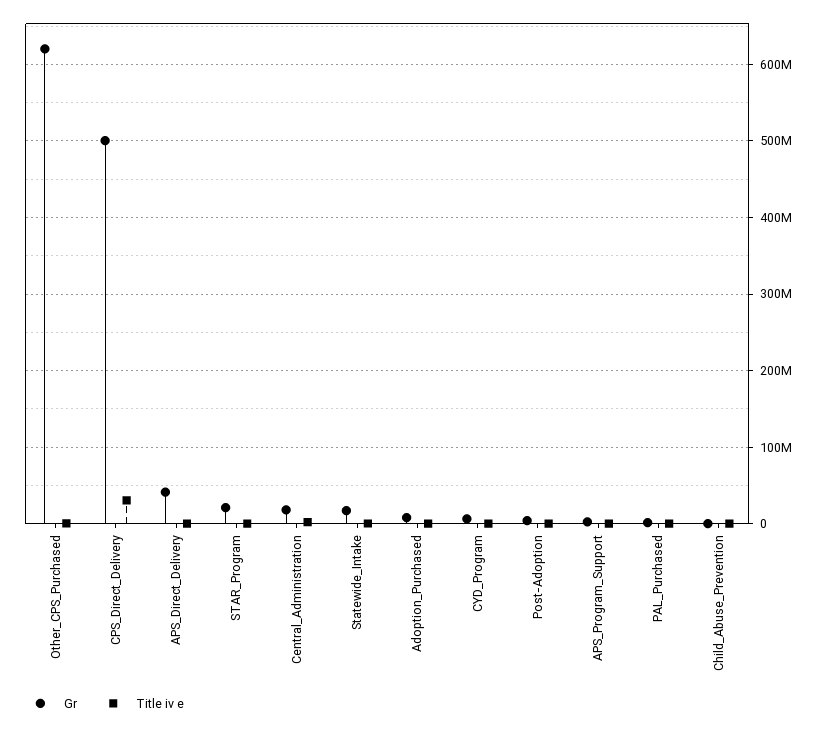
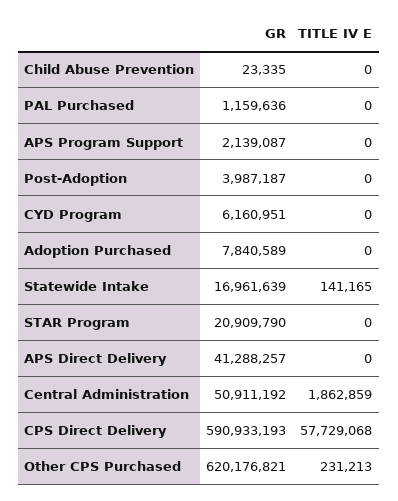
  {
    "Gr": {
      "Other_CPS_Purchased": 620176821,
-     "CPS_Direct_Delivery": 500000000,
+     "CPS_Direct_Delivery": 590933193,
      "APS_Direct_Delivery": 41288257,
      "STAR_Program": 20909790,
-     "Central_Administration": 20000000,
+     "Central_Administration": 50911192,
      "Statewide_Intake": 16961639,
      "Adoption_Purchased": 7840589,
      "CYD_Program": 6160951,
      "Post-Adoption": 3987187,
      "APS_Program_Support": 2139087,
      "PAL_Purchased": 1159636,
      "Child_Abuse_Prevention": 23335
    },
    "Title iv e": {
      "Other_CPS_Purchased": 231213,
-     "CPS_Direct_Delivery": 30000000,
+     "CPS_Direct_Delivery": 57729068,
      "APS_Direct_Delivery": 0,
      "STAR_Program": 0,
      "Central_Administration": 1862859,
      "Statewide_Intake": 141165,
      "Adoption_Purchased": 0,
      "CYD_Program": 0,
      "Post-Adoption": 0,
      "APS_Program_Support": 0,
      "PAL_Purchased": 0,
      "Child_Abuse_Prevention": 0
    }
  }

